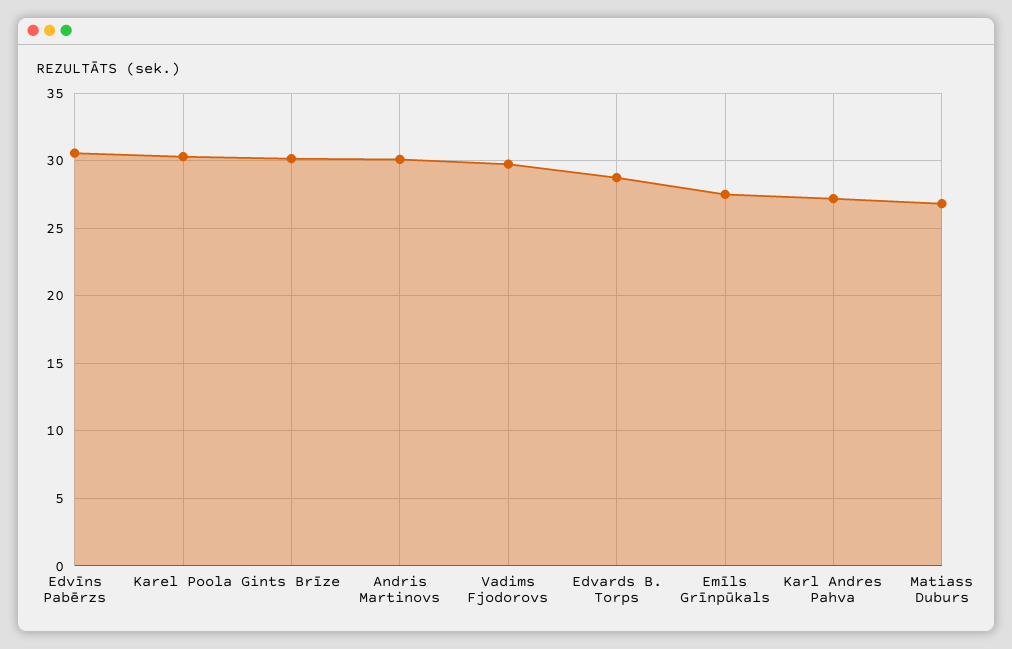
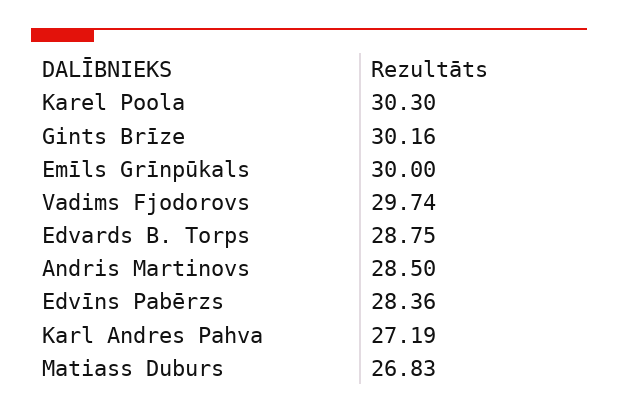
  {
-   "Edvīns Pabērzs": 30.5,
+   "Edvīns Pabērzs": 28.36,
    "Karel Poola": 30.3,
    "Gints Brīze": 30.16,
-   "Andris Martinovs": 30,
+   "Andris Martinovs": 28.5,
    "Vadims Fjodorovs": 29.74,
    "Edvards B. Torps": 28.75,
-   "Emīls Grīnpūkals": 27.5,
+   "Emīls Grīnpūkals": 30,
    "Karl Andres Pahva": 27.19,
    "Matiass Duburs": 26.83
  }

